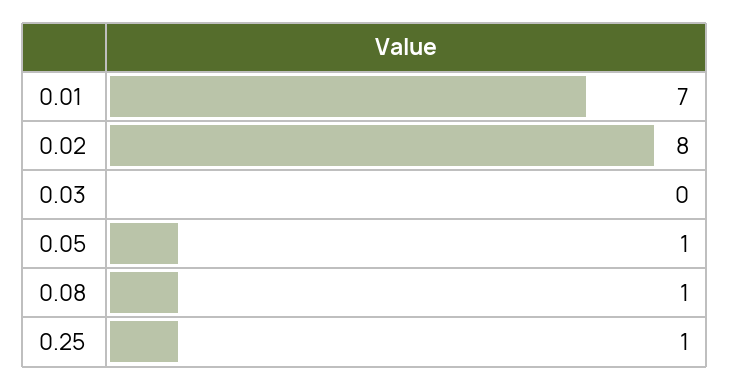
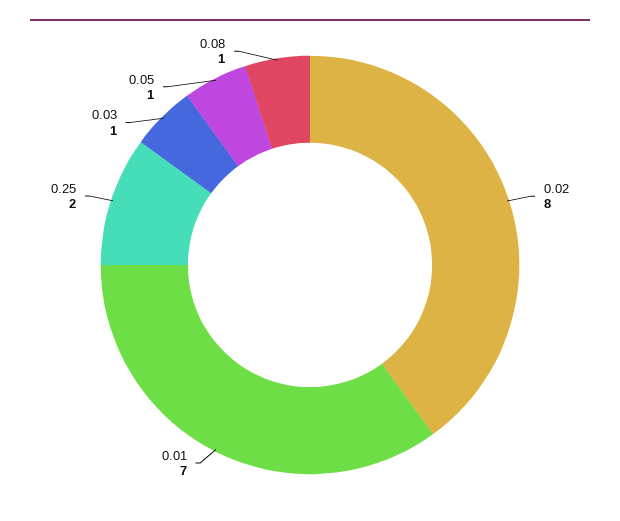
  {
    "0.01": 7,
    "0.02": 8,
-   "0.03": 0,
+   "0.03": 1,
    "0.05": 1,
    "0.08": 1,
-   "0.25": 1
+   "0.25": 2
  }

